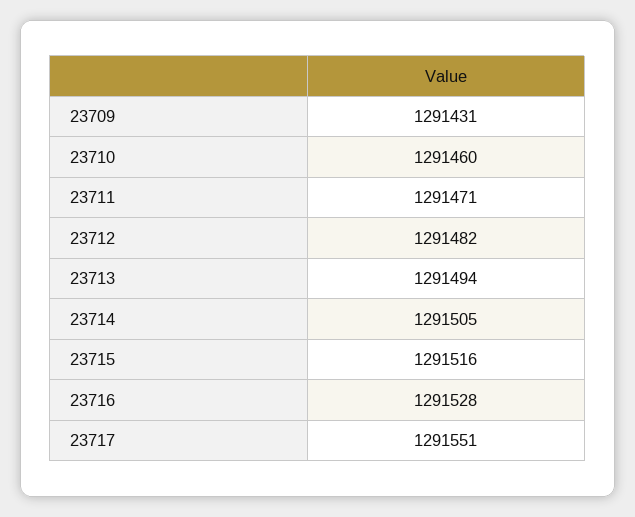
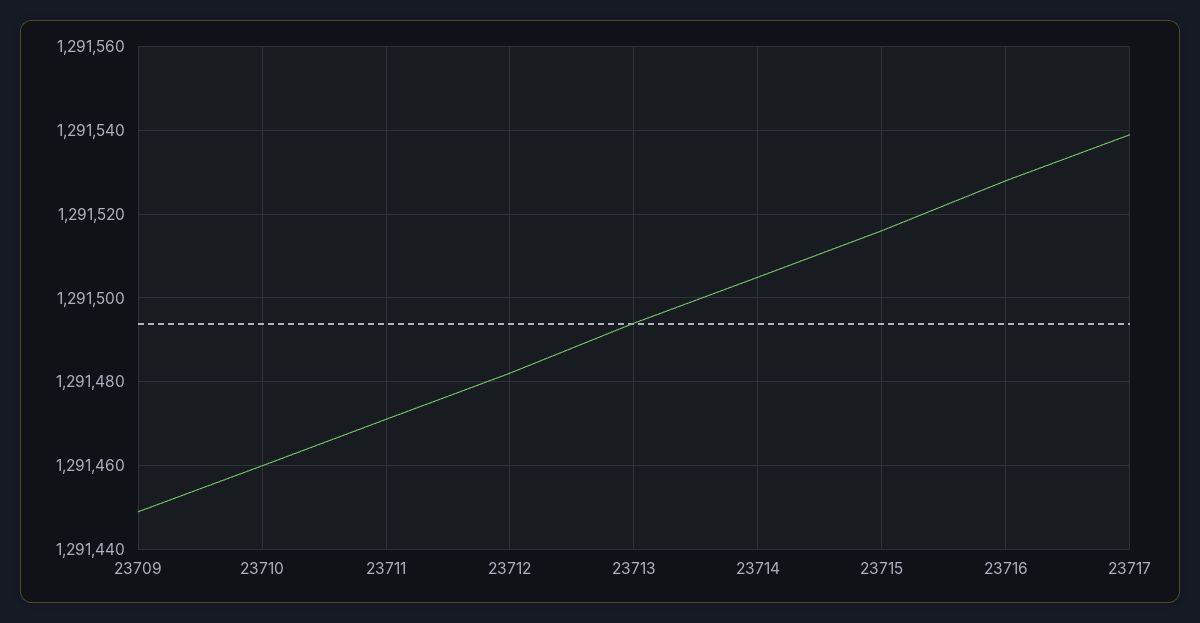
  {
-   "23709": 1291431,
+   "23709": 1291450,
    "23710": 1291460,
    "23711": 1291471,
    "23712": 1291482,
    "23713": 1291494,
    "23714": 1291505,
    "23715": 1291516,
    "23716": 1291528,
-   "23717": 1291551
+   "23717": 1291540
  }

